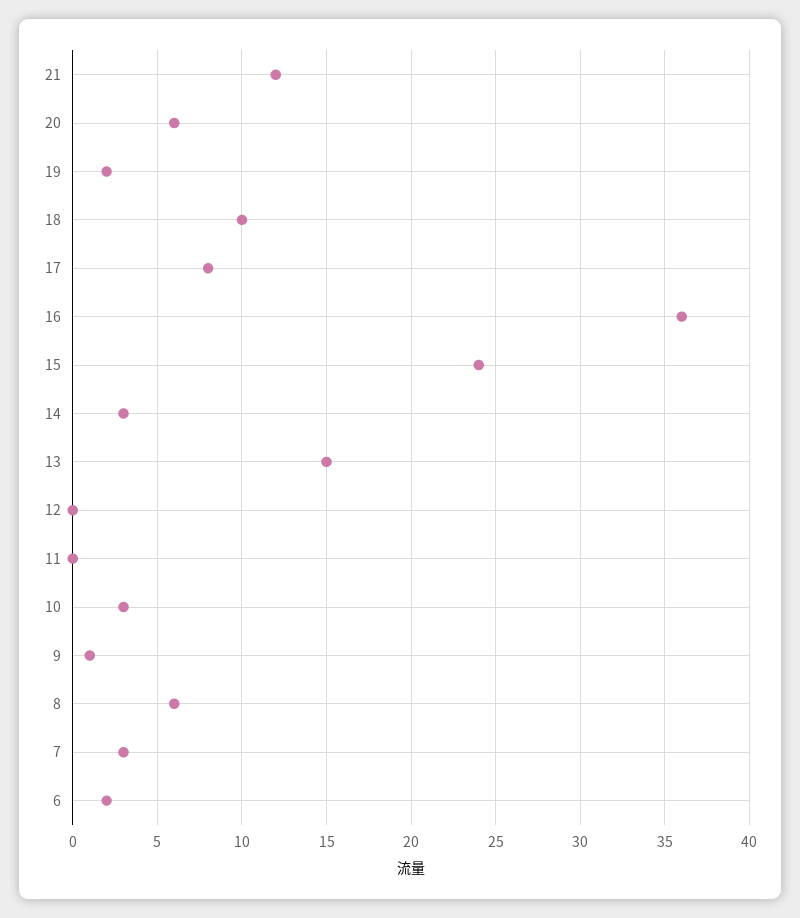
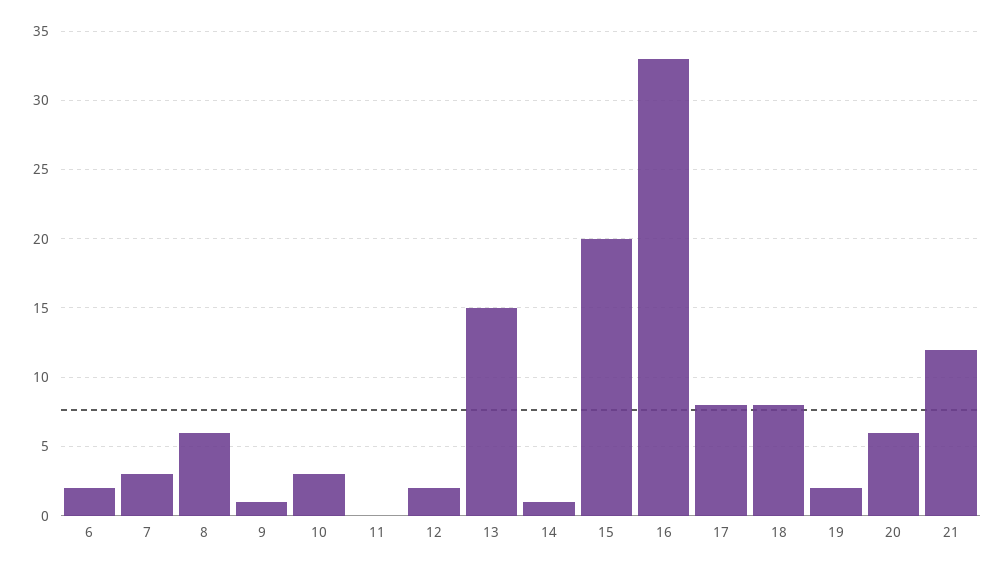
  {
    "21": 12,
    "20": 6,
    "19": 2,
-   "18": 10,
+   "18": 8,
    "17": 8,
-   "16": 36,
+   "16": 33,
-   "15": 24,
+   "15": 20,
-   "14": 3,
+   "14": 1,
    "13": 15,
-   "12": 0,
+   "12": 2,
    "11": 0,
    "10": 3,
    "9": 1,
    "8": 6,
    "7": 3,
    "6": 2
  }

